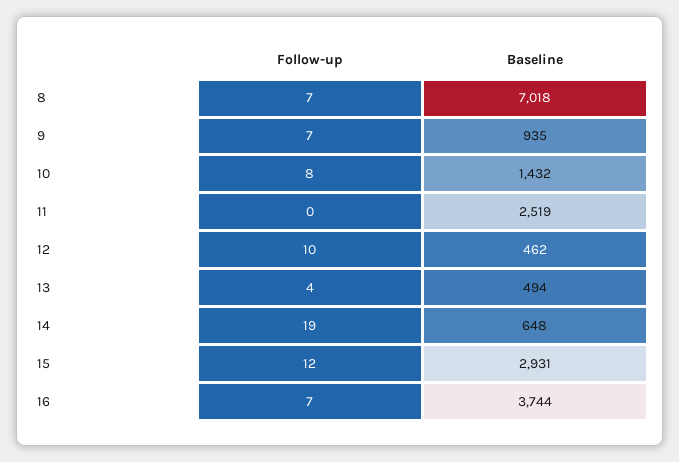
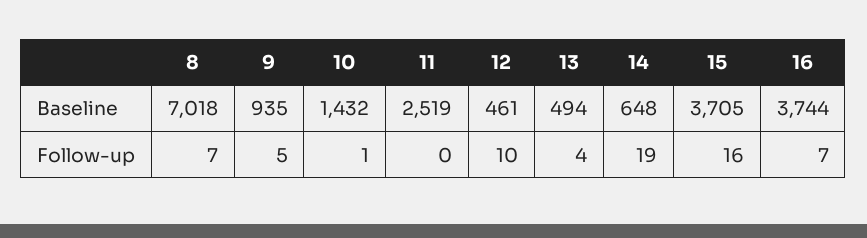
  {
    "Follow-up": {
      "8": 7,
-     "9": 7,
+     "9": 5,
-     "10": 8,
+     "10": 1,
      "11": 0,
      "12": 10,
      "13": 4,
      "14": 19,
-     "15": 12,
+     "15": 16,
      "16": 7
    },
    "Baseline": {
      "8": 7018,
      "9": 935,
      "10": 1432,
      "11": 2519,
-     "12": 462,
+     "12": 461,
      "13": 494,
      "14": 648,
-     "15": 2931,
+     "15": 3705,
      "16": 3744
    }
  }

